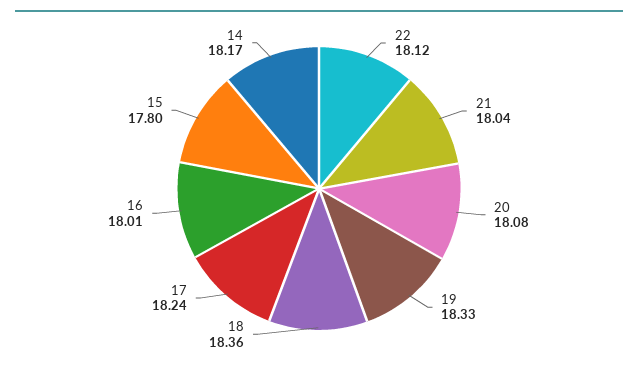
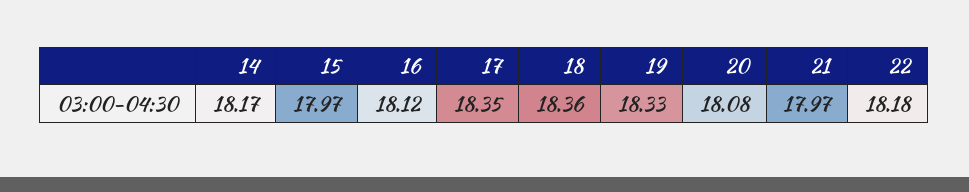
  {
-   "22": 18.12,
+   "22": 18.18,
-   "21": 18.04,
+   "21": 17.97,
    "20": 18.08,
    "19": 18.33,
    "18": 18.36,
-   "17": 18.24,
+   "17": 18.35,
-   "16": 18.01,
+   "16": 18.12,
-   "15": 17.8,
+   "15": 17.97,
    "14": 18.17
  }

